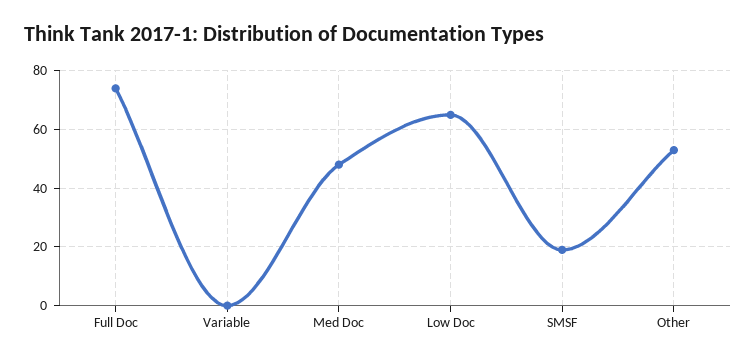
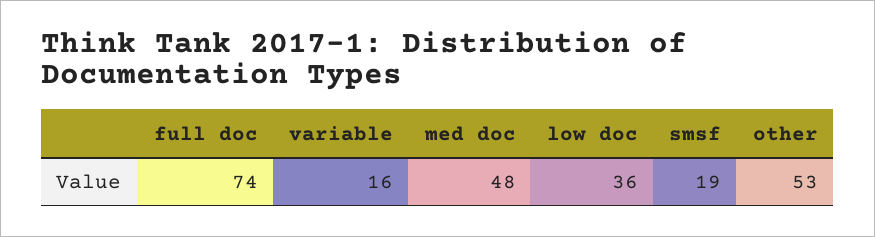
  {
    "Full Doc": 74,
-   "Variable": 0,
+   "Variable": 16,
    "Med Doc": 48,
-   "Low Doc": 65,
+   "Low Doc": 36,
    "SMSF": 19,
    "Other": 53
  }

